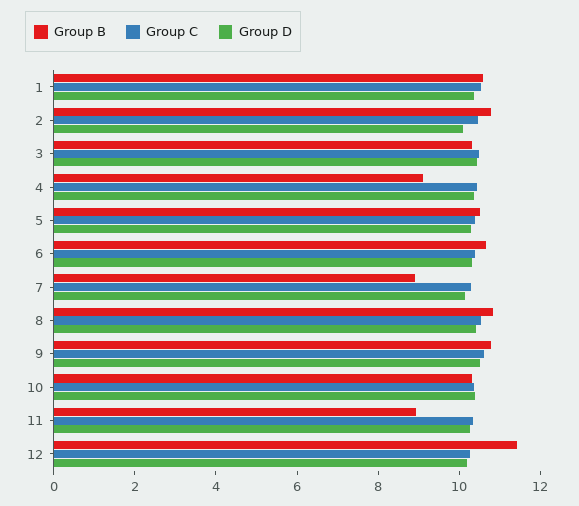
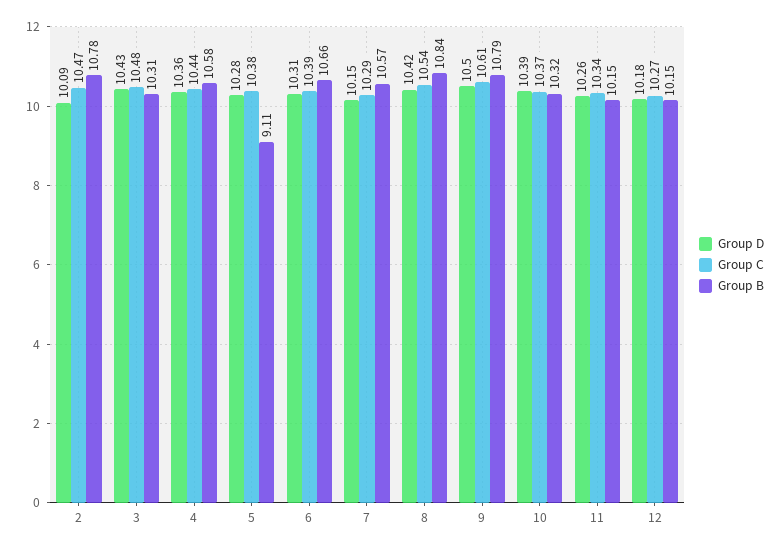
  {
    "Group B": {
-     "1": 10.5,
      "2": 10.78,
      "3": 10.31,
-     "4": 9,
+     "4": 10.58,
-     "5": 10.5,
+     "5": 9.11,
      "6": 10.66,
-     "7": 9,
+     "7": 10.57,
      "8": 10.84,
      "9": 10.79,
      "10": 10.32,
-     "11": 9,
+     "11": 10.15,
-     "12": 11.5
+     "12": 10.15
    },
    "Group C": {
-     "1": 10.5,
      "2": 10.47,
      "3": 10.48,
      "4": 10.44,
      "5": 10.38,
      "6": 10.39,
      "7": 10.29,
      "8": 10.54,
      "9": 10.61,
      "10": 10.37,
      "11": 10.34,
      "12": 10.27
    },
    "Group D": {
-     "1": 10.5,
      "2": 10.09,
      "3": 10.43,
      "4": 10.36,
      "5": 10.28,
      "6": 10.31,
      "7": 10.15,
      "8": 10.42,
      "9": 10.5,
      "10": 10.39,
      "11": 10.26,
      "12": 10.18
    }
  }

